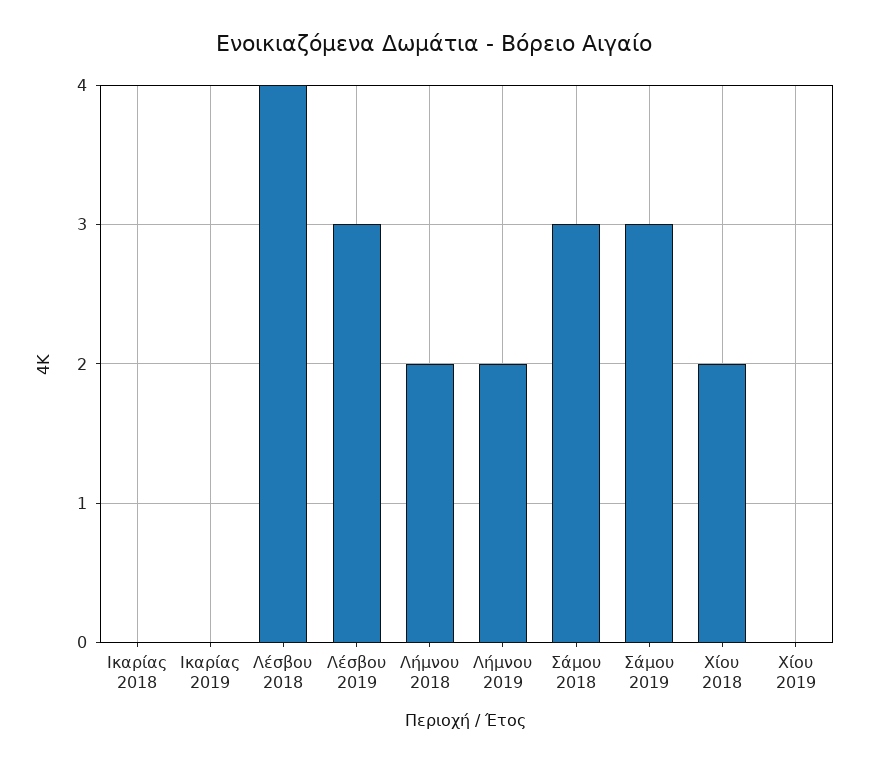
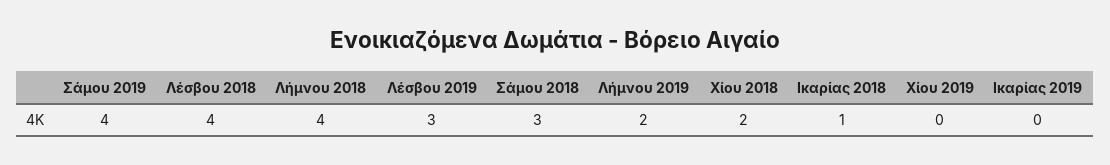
  {
-   "Ικαρίας 2018": 0,
+   "Ικαρίας 2018": 1,
    "Ικαρίας 2019": 0,
    "Λέσβου 2018": 4,
    "Λέσβου 2019": 3,
-   "Λήμνου 2018": 2,
+   "Λήμνου 2018": 4,
    "Λήμνου 2019": 2,
    "Σάμου 2018": 3,
-   "Σάμου 2019": 3,
+   "Σάμου 2019": 4,
    "Χίου 2018": 2,
    "Χίου 2019": 0
  }

